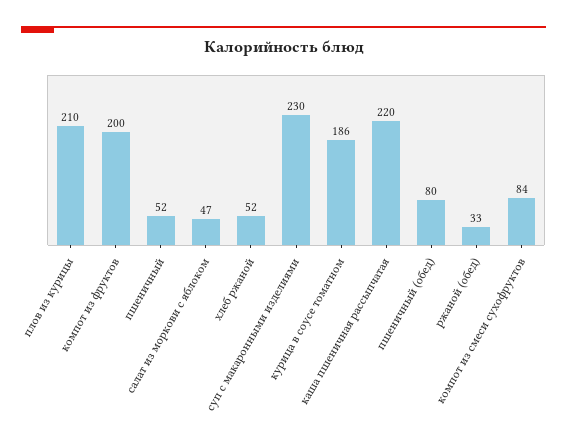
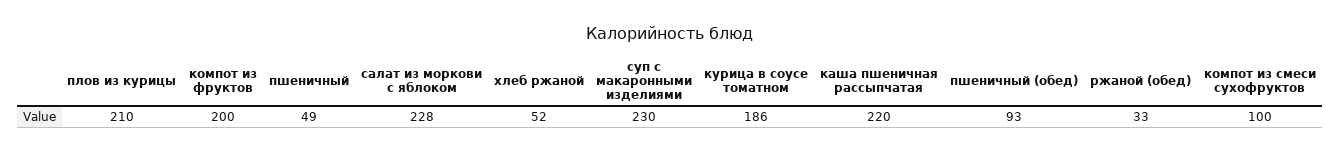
  {
    "плов из курицы": 210,
    "компот из фруктов": 200,
-   "пшеничный": 52,
+   "пшеничный": 49,
-   "салат из моркови с яблоком": 47,
+   "салат из моркови с яблоком": 228,
    "хлеб ржаной": 52,
    "суп с макаронными изделиями": 230,
    "курица в соусе томатном": 186,
    "каша пшеничная рассыпчатая": 220,
-   "пшеничный (обед)": 80,
+   "пшеничный (обед)": 93,
    "ржаной (обед)": 33,
-   "компот из смеси сухофруктов": 84
+   "компот из смеси сухофруктов": 100
  }

